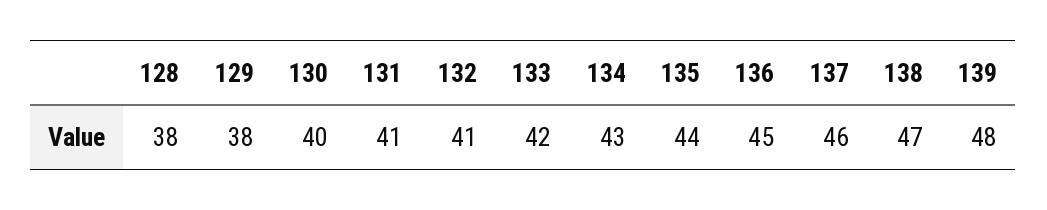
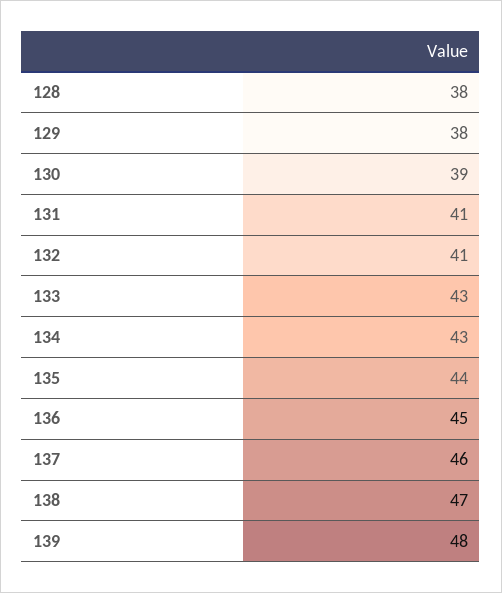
  {
    "128": 38,
    "129": 38,
-   "130": 40,
+   "130": 39,
    "131": 41,
    "132": 41,
-   "133": 42,
+   "133": 43,
    "134": 43,
    "135": 44,
    "136": 45,
    "137": 46,
    "138": 47,
    "139": 48
  }

